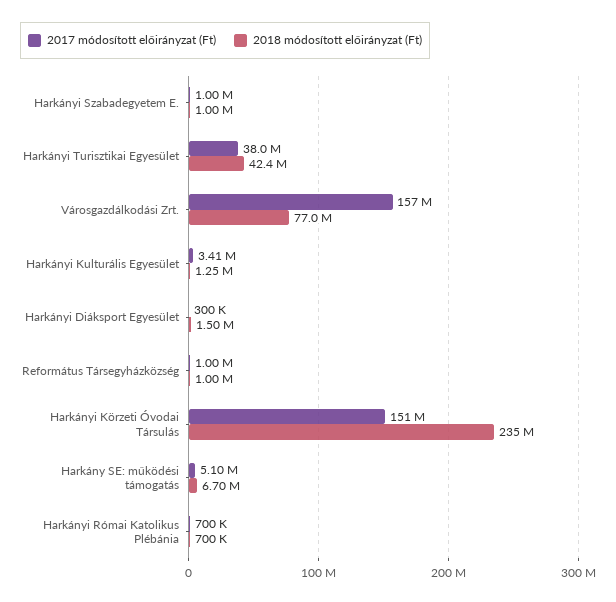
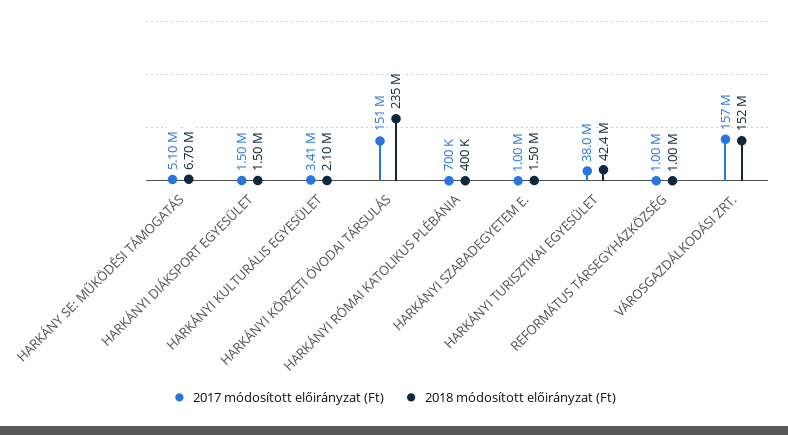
  {
    "2017 módosított előirányzat (Ft)": {
      "Harkányi Szabadegyetem E.": 1000000,
      "Harkányi Turisztikai Egyesület": 38000000,
      "Városgazdálkodási Zrt.": 157000000,
      "Harkányi Kulturális Egyesület": 3410000,
-     "Harkányi Diáksport Egyesület": 300000,
+     "Harkányi Diáksport Egyesület": 1500000,
      "Református Társegyházközség": 1000000,
      "Harkányi Körzeti Óvodai Társulás": 151000000,
      "Harkány SE: működési támogatás": 5100000,
      "Harkányi Római Katolikus Plébánia": 700000
    },
    "2018 módosított előirányzat (Ft)": {
-     "Harkányi Szabadegyetem E.": 1000000,
+     "Harkányi Szabadegyetem E.": 1500000,
      "Harkányi Turisztikai Egyesület": 42400000,
-     "Városgazdálkodási Zrt.": 77000000,
+     "Városgazdálkodási Zrt.": 152000000,
-     "Harkányi Kulturális Egyesület": 1250000,
+     "Harkányi Kulturális Egyesület": 2100000,
      "Harkányi Diáksport Egyesület": 1500000,
      "Református Társegyházközség": 1000000,
      "Harkányi Körzeti Óvodai Társulás": 235000000,
      "Harkány SE: működési támogatás": 6700000,
-     "Harkányi Római Katolikus Plébánia": 700000
+     "Harkányi Római Katolikus Plébánia": 400000
    }
  }

